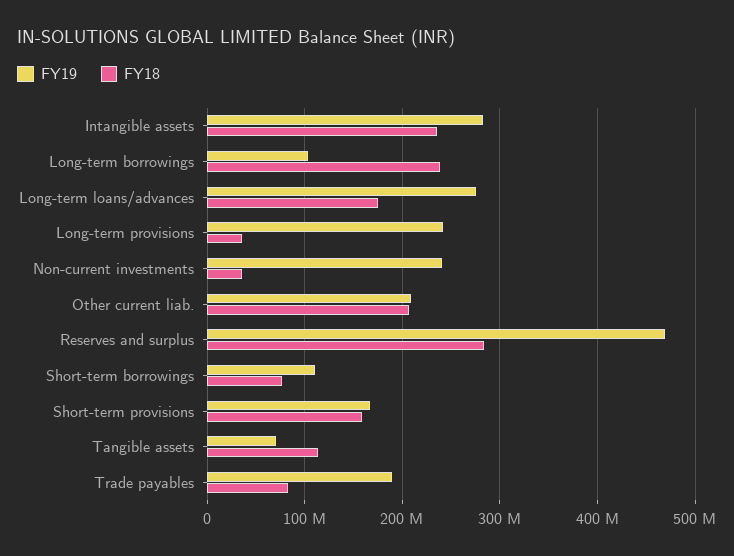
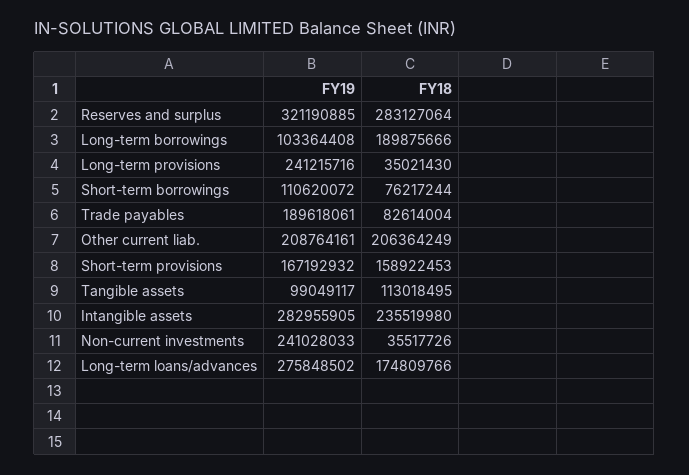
  {
    "FY19": {
      "Intangible assets": 282955905,
      "Long-term borrowings": 103364408,
      "Long-term loans/advances": 275848502,
      "Long-term provisions": 241215716,
      "Non-current investments": 241028033,
      "Other current liab.": 208764161,
-     "Reserves and surplus": 470000000,
+     "Reserves and surplus": 321190885,
      "Short-term borrowings": 110620072,
      "Short-term provisions": 167192932,
-     "Tangible assets": 70000000,
+     "Tangible assets": 99049117,
      "Trade payables": 189618061
    },
    "FY18": {
      "Intangible assets": 235519980,
-     "Long-term borrowings": 240000000,
+     "Long-term borrowings": 189875666,
      "Long-term loans/advances": 174809766,
      "Long-term provisions": 35021430,
      "Non-current investments": 35517726,
      "Other current liab.": 206364249,
      "Reserves and surplus": 283127064,
      "Short-term borrowings": 76217244,
      "Short-term provisions": 158922453,
      "Tangible assets": 113018495,
      "Trade payables": 82614004
    }
  }

